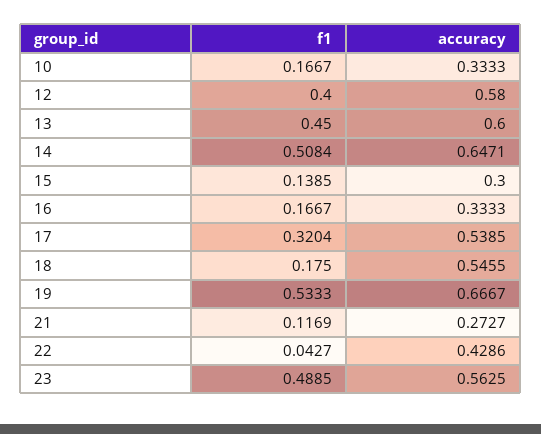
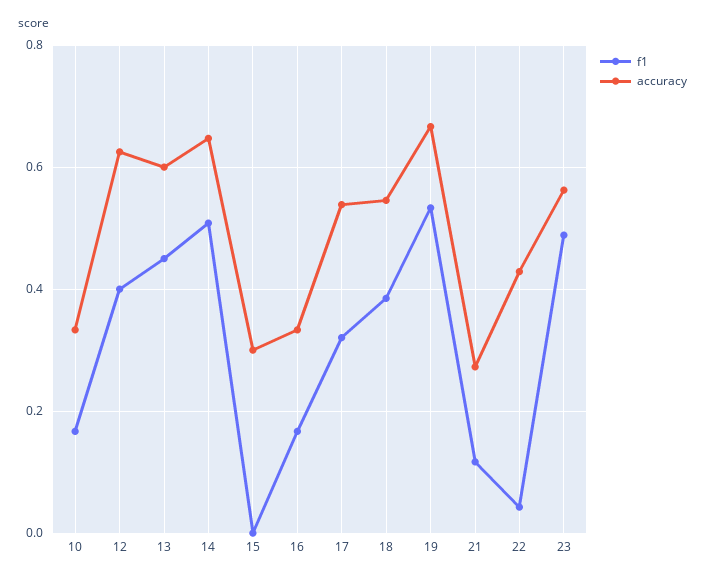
  {
    "f1": {
      "10": 0.1667,
      "12": 0.4,
      "13": 0.45,
      "14": 0.5084,
-     "15": 0.1385,
+     "15": 0,
      "16": 0.1667,
      "17": 0.3204,
-     "18": 0.175,
+     "18": 0.38,
      "19": 0.5333,
      "21": 0.1169,
      "22": 0.0427,
      "23": 0.4885
    },
    "accuracy": {
      "10": 0.3333,
-     "12": 0.58,
+     "12": 0.62,
      "13": 0.6,
      "14": 0.6471,
      "15": 0.3,
      "16": 0.3333,
      "17": 0.5385,
      "18": 0.5455,
      "19": 0.6667,
      "21": 0.2727,
      "22": 0.4286,
      "23": 0.5625
    }
  }

